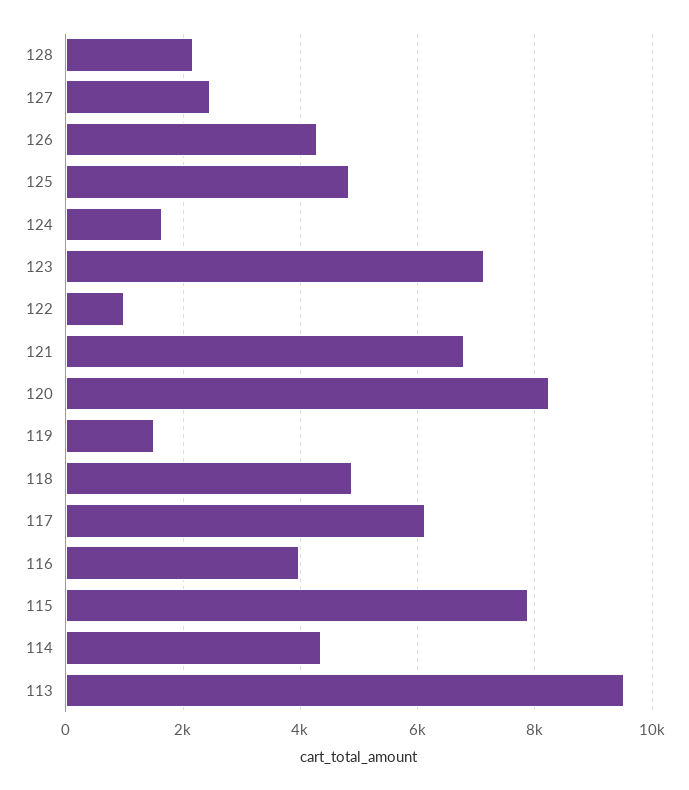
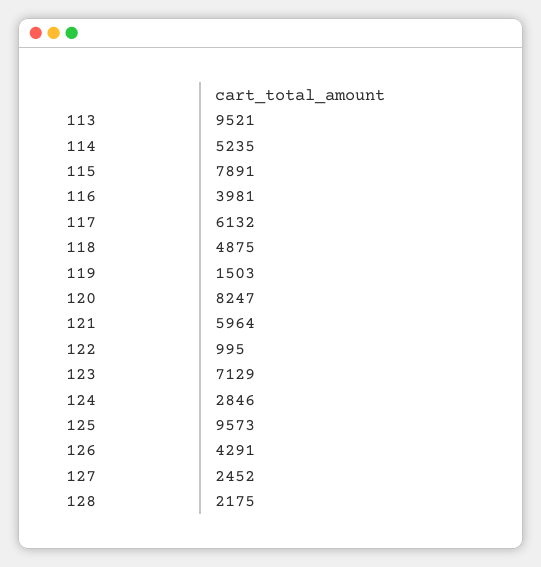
  {
    "128": 2175,
    "127": 2452,
    "126": 4291,
-   "125": 4800,
+   "125": 9573,
-   "124": 1600,
+   "124": 2846,
    "123": 7129,
    "122": 995,
-   "121": 6800,
+   "121": 5964,
    "120": 8247,
    "119": 1503,
    "118": 4875,
    "117": 6132,
    "116": 3981,
    "115": 7891,
-   "114": 4400,
+   "114": 5235,
    "113": 9521
  }

